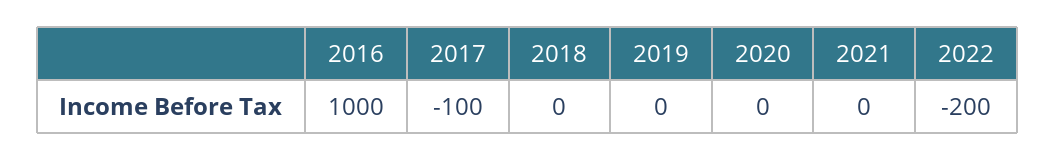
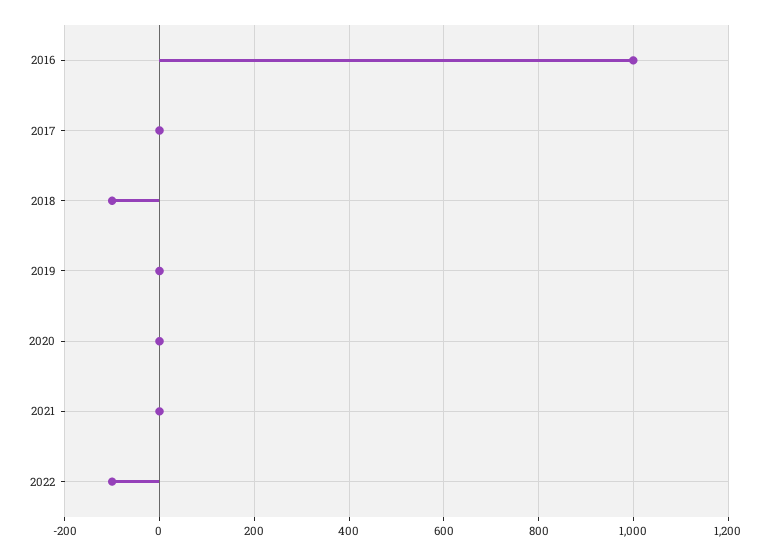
  {
    "2016": 1000,
-   "2017": -100,
+   "2017": 0,
-   "2018": 0,
+   "2018": -100,
    "2019": 0,
    "2020": 0,
    "2021": 0,
-   "2022": -200
+   "2022": -100
  }

